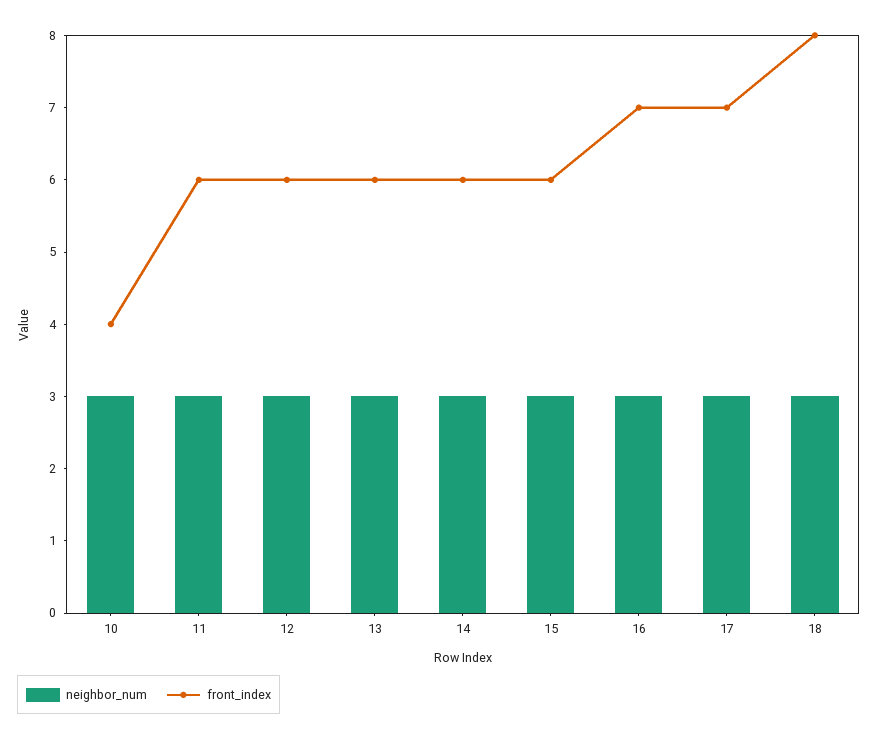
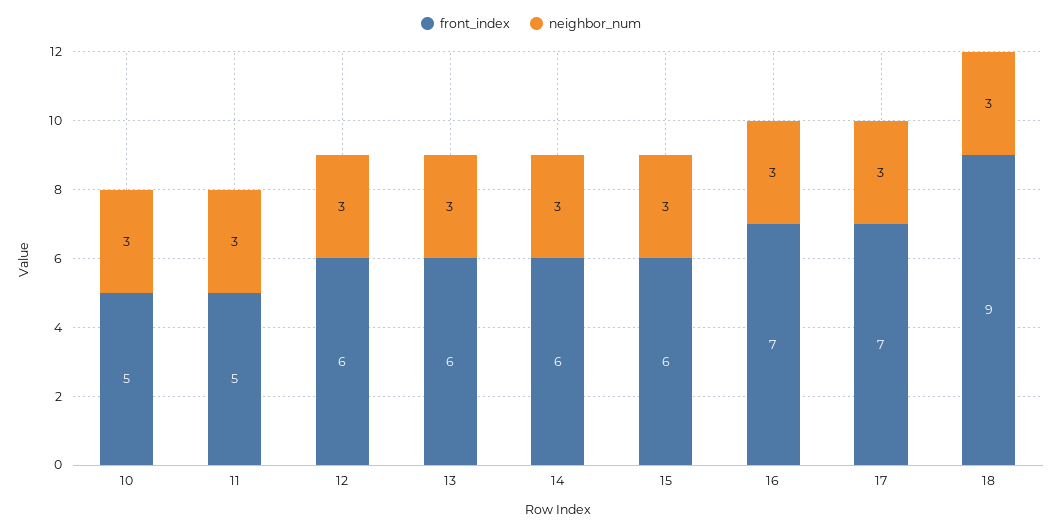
  {
    "neighbor_num": {
      "10": 3,
      "11": 3,
      "12": 3,
      "13": 3,
      "14": 3,
      "15": 3,
      "16": 3,
      "17": 3,
      "18": 3
    },
    "front_index": {
-     "10": 4,
+     "10": 5,
-     "11": 6,
+     "11": 5,
      "12": 6,
      "13": 6,
      "14": 6,
      "15": 6,
      "16": 7,
      "17": 7,
-     "18": 8
+     "18": 9
    }
  }

